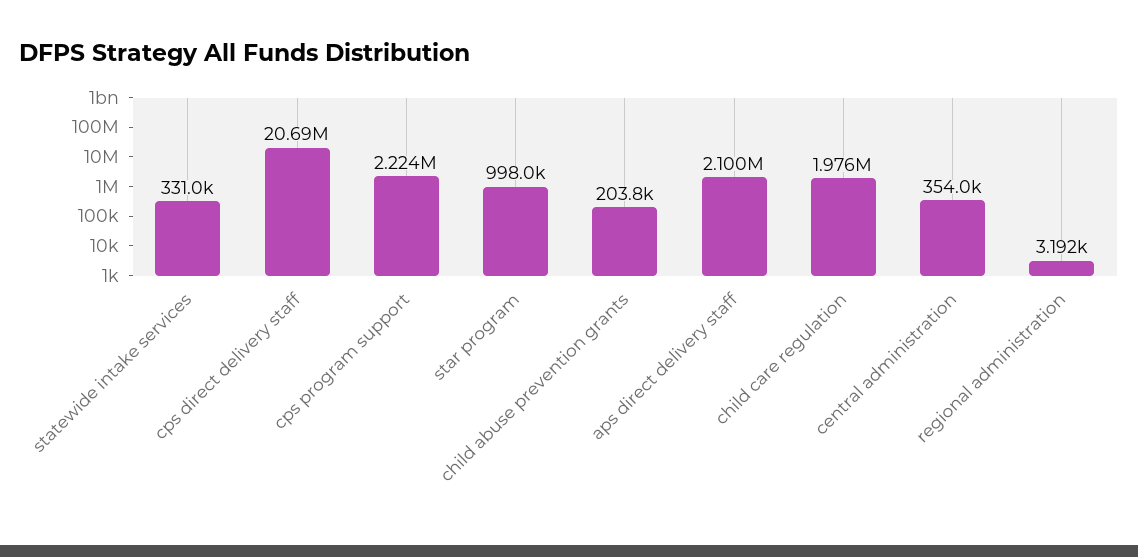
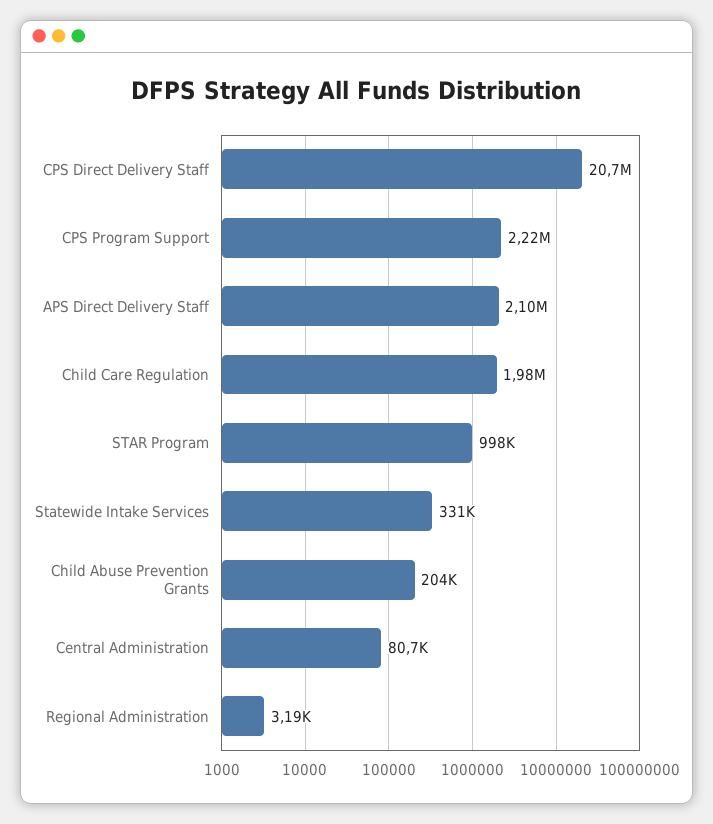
  {
    "statewide intake services": 331000,
    "cps direct delivery staff": 20690000,
    "cps program support": 2224000,
    "star program": 998000,
    "child abuse prevention grants": 203800,
    "aps direct delivery staff": 2100000,
    "child care regulation": 1976000,
-   "central administration": 354000,
+   "central administration": 80700,
    "regional administration": 3192
  }

